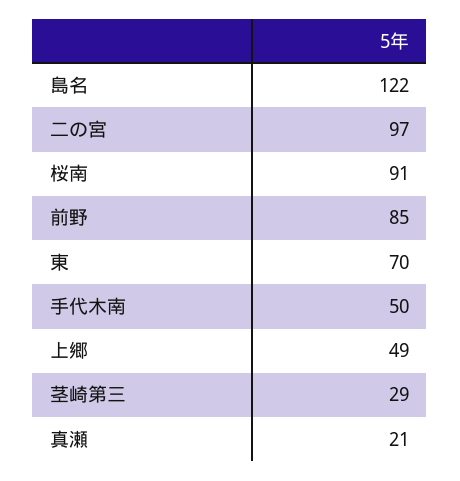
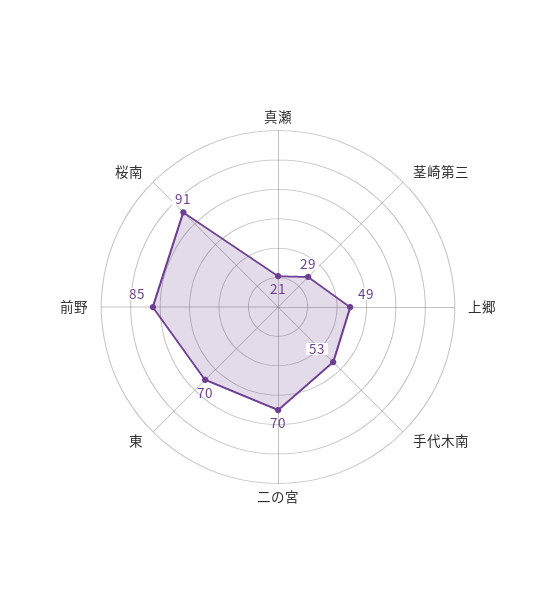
  {
-   "島名": 122,
-   "二の宮": 97,
+   "二の宮": 70,
    "桜南": 91,
    "前野": 85,
    "東": 70,
-   "手代木南": 50,
+   "手代木南": 53,
    "上郷": 49,
    "茎崎第三": 29,
    "真瀬": 21
  }

